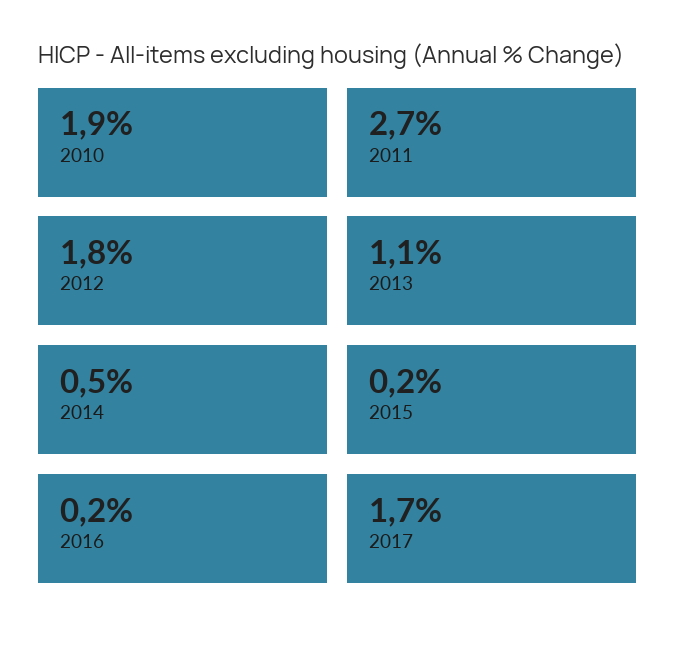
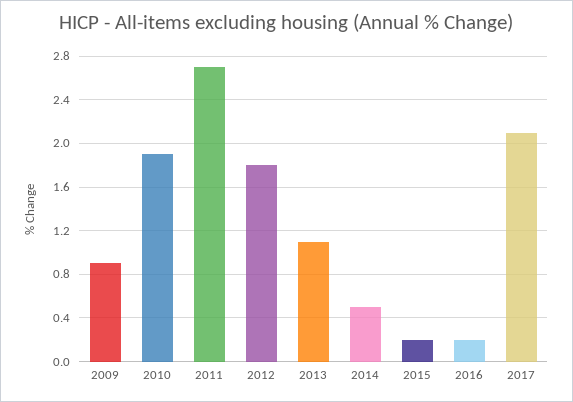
  {
    "2010": 1.9,
    "2011": 2.7,
    "2012": 1.8,
    "2013": 1.1,
    "2014": 0.5,
    "2015": 0.2,
    "2016": 0.2,
-   "2017": 1.7
+   "2017": 2.1,
+   "2009": 0.9
  }

